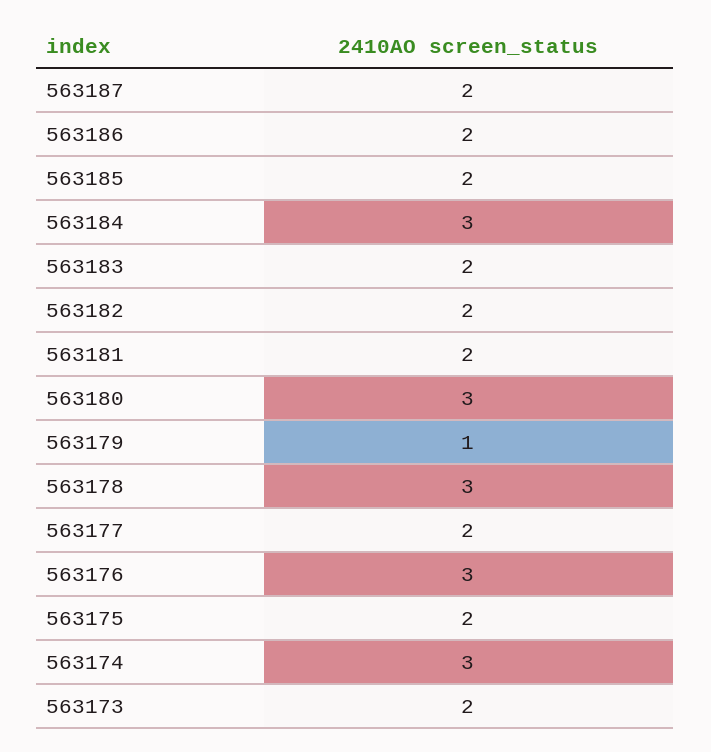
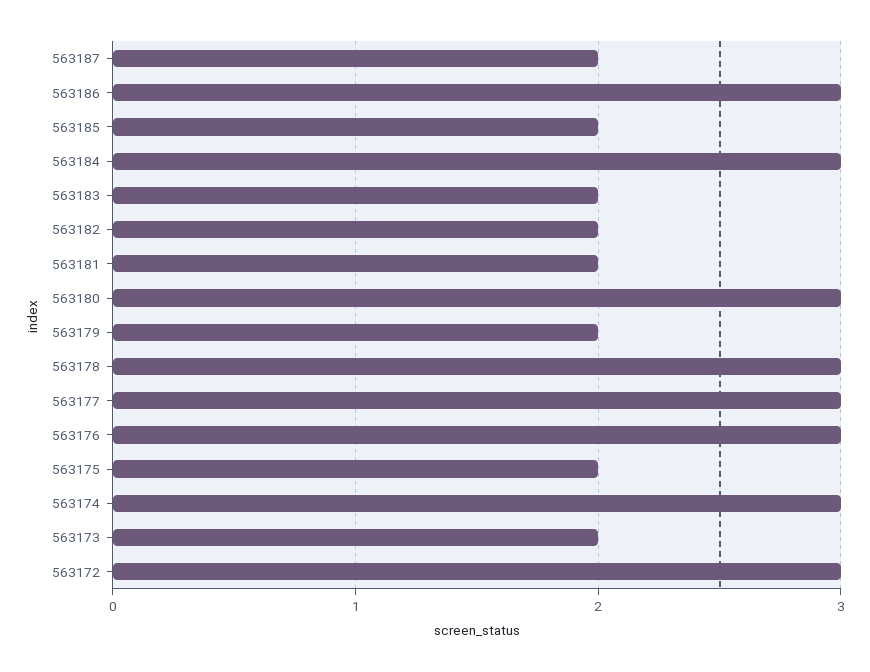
  {
    "563187": 2,
-   "563186": 2,
+   "563186": 3,
    "563185": 2,
    "563184": 3,
    "563183": 2,
    "563182": 2,
    "563181": 2,
    "563180": 3,
-   "563179": 1,
+   "563179": 2,
    "563178": 3,
-   "563177": 2,
+   "563177": 3,
    "563176": 3,
    "563175": 2,
    "563174": 3,
-   "563173": 2
+   "563173": 2,
+   "563172": 3
  }

